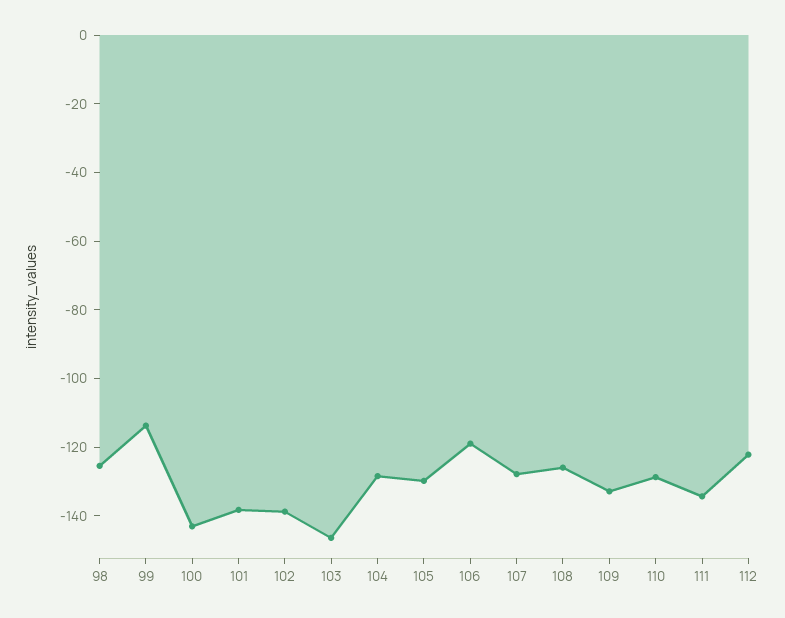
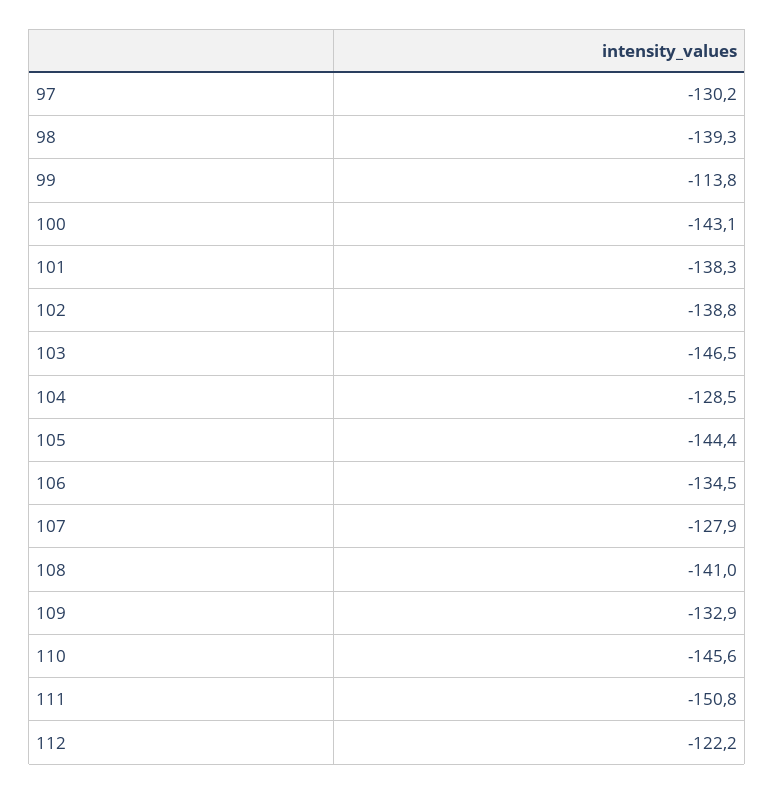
  {
-   "98": -125,
+   "98": -139.3,
    "99": -113.8,
    "100": -143.1,
    "101": -138.3,
    "102": -138.8,
    "103": -146.5,
    "104": -128.5,
-   "105": -130,
+   "105": -144.4,
-   "106": -120,
+   "106": -134.5,
    "107": -127.9,
-   "108": -125,
+   "108": -141,
    "109": -132.9,
-   "110": -130,
+   "110": -145.6,
-   "111": -135,
+   "111": -150.8,
-   "112": -122.2
+   "112": -122.2,
+   "97": -130.2
  }

